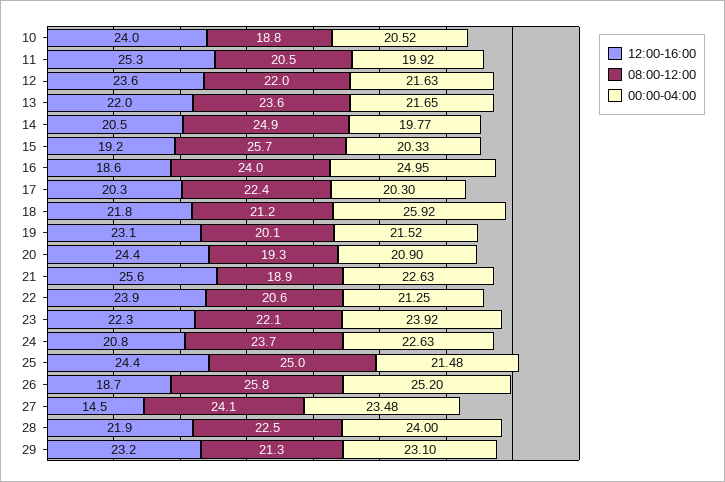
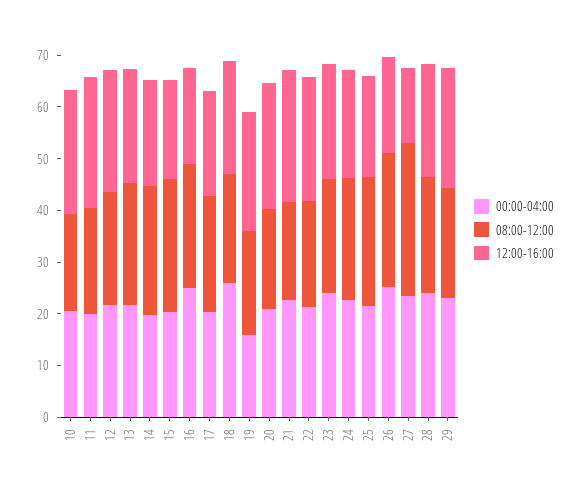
  {
    "12:00-16:00": {
      "10": 24,
      "11": 25.3,
      "12": 23.6,
      "13": 22,
      "14": 20.5,
      "15": 19.2,
      "16": 18.6,
      "17": 20.3,
      "18": 21.8,
      "19": 23.1,
      "20": 24.4,
      "21": 25.6,
      "22": 23.9,
      "23": 22.3,
      "24": 20.8,
-     "25": 24.4,
+     "25": 20,
      "26": 18.7,
      "27": 14.5,
      "28": 21.9,
      "29": 23.2
    },
    "08:00-12:00": {
      "10": 18.8,
      "11": 20.5,
      "12": 22,
      "13": 23.6,
      "14": 24.9,
      "15": 25.7,
      "16": 24,
      "17": 22.4,
      "18": 21.2,
      "19": 20.1,
      "20": 19.3,
      "21": 18.9,
      "22": 20.6,
      "23": 22.1,
      "24": 23.7,
      "25": 25,
      "26": 25.8,
-     "27": 24.1,
+     "27": 30,
      "28": 22.5,
      "29": 21.3
    },
    "00:00-04:00": {
      "10": 20.52,
      "11": 19.92,
      "12": 21.63,
      "13": 21.65,
      "14": 19.77,
      "15": 20.33,
      "16": 24.95,
      "17": 20.3,
      "18": 25.92,
-     "19": 21.52,
+     "19": 16,
      "20": 20.9,
      "21": 22.63,
      "22": 21.25,
      "23": 23.92,
      "24": 22.63,
      "25": 21.48,
      "26": 25.2,
      "27": 23.48,
      "28": 24,
      "29": 23.1
    }
  }

